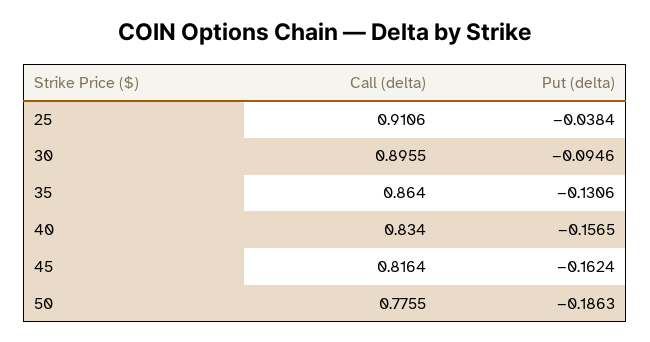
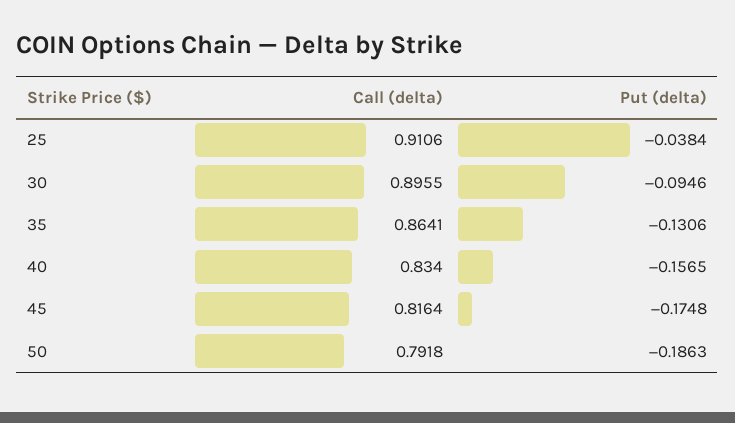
  {
    "Call (delta)": {
      "25": 0.9106,
      "30": 0.8955,
-     "35": 0.864,
+     "35": 0.8641,
      "40": 0.834,
      "45": 0.8164,
-     "50": 0.7755
+     "50": 0.7918
    },
    "Put (delta)": {
      "25": -0.0384,
      "30": -0.0946,
      "35": -0.1306,
      "40": -0.1565,
-     "45": -0.1624,
+     "45": -0.1748,
      "50": -0.1863
    }
  }

